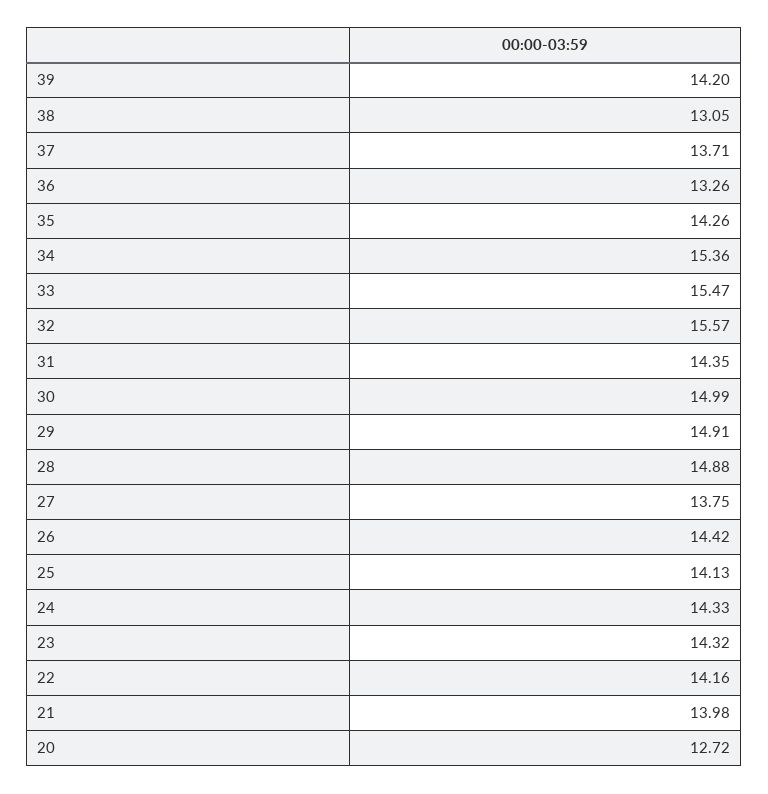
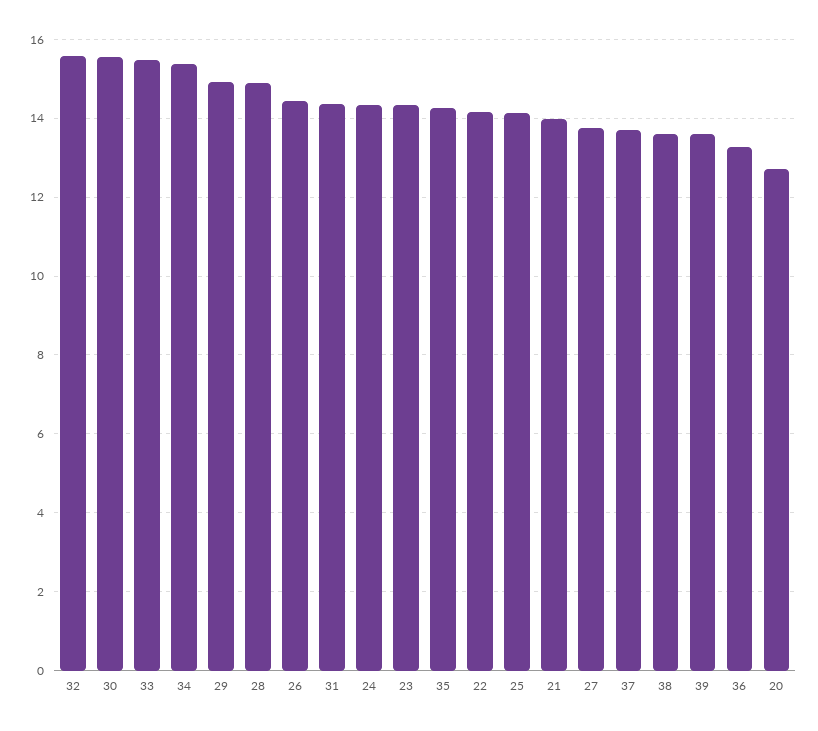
  {
-   "39": 14.2,
+   "39": 13.6,
-   "38": 13.05,
+   "38": 13.6,
    "37": 13.71,
    "36": 13.26,
    "35": 14.26,
    "34": 15.36,
    "33": 15.47,
    "32": 15.57,
    "31": 14.35,
-   "30": 14.99,
+   "30": 15.6,
    "29": 14.91,
    "28": 14.88,
    "27": 13.75,
    "26": 14.42,
    "25": 14.13,
    "24": 14.33,
    "23": 14.32,
    "22": 14.16,
    "21": 13.98,
    "20": 12.72
  }

